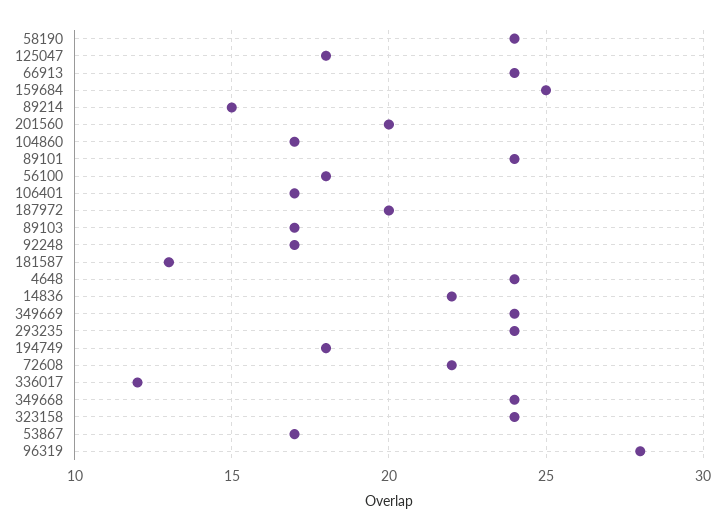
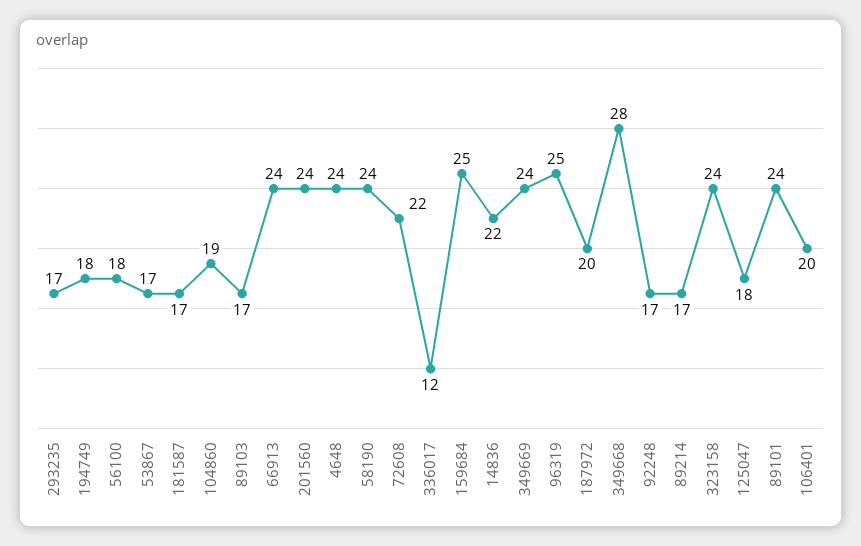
  {
    "58190": 24,
    "125047": 18,
    "66913": 24,
    "159684": 25,
-   "89214": 15,
+   "89214": 17,
-   "201560": 20,
+   "201560": 24,
-   "104860": 17,
+   "104860": 19,
    "89101": 24,
    "56100": 18,
-   "106401": 17,
+   "106401": 20,
    "187972": 20,
    "89103": 17,
    "92248": 17,
-   "181587": 13,
+   "181587": 17,
    "4648": 24,
    "14836": 22,
    "349669": 24,
-   "293235": 24,
+   "293235": 17,
    "194749": 18,
    "72608": 22,
    "336017": 12,
-   "349668": 24,
+   "349668": 28,
    "323158": 24,
    "53867": 17,
-   "96319": 28
+   "96319": 25
  }

